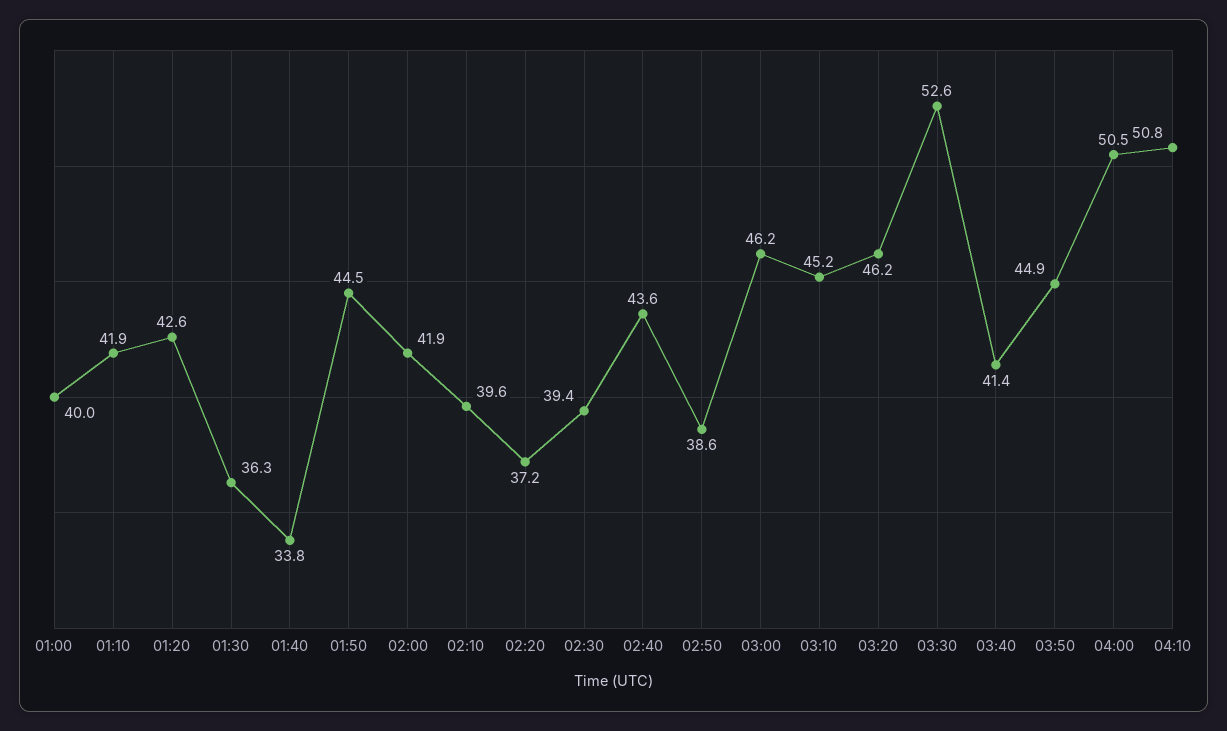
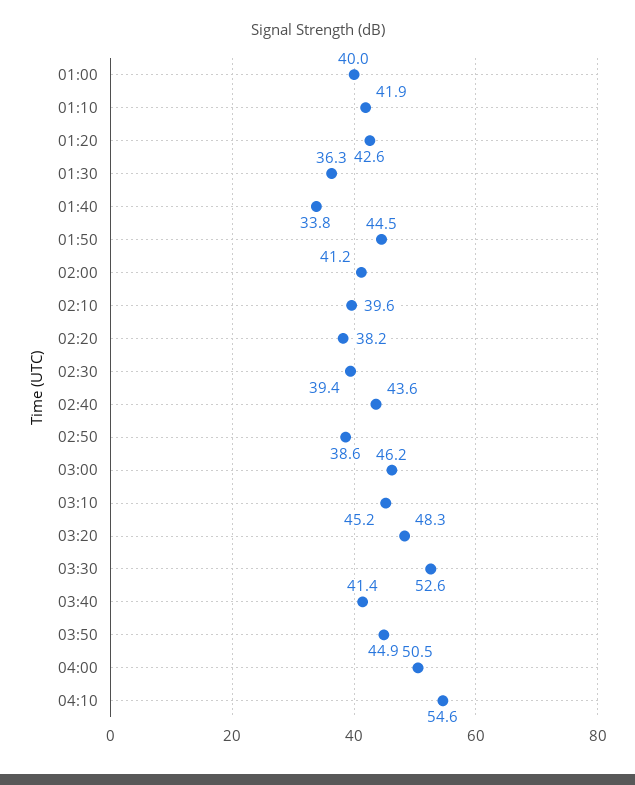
  {
    "01:00": 40,
    "01:10": 41.9,
    "01:20": 42.6,
    "01:30": 36.3,
    "01:40": 33.8,
    "01:50": 44.5,
-   "02:00": 41.9,
+   "02:00": 41.2,
    "02:10": 39.6,
-   "02:20": 37.2,
+   "02:20": 38.2,
    "02:30": 39.4,
    "02:40": 43.6,
    "02:50": 38.6,
    "03:00": 46.2,
    "03:10": 45.2,
-   "03:20": 46.2,
+   "03:20": 48.3,
    "03:30": 52.6,
    "03:40": 41.4,
    "03:50": 44.9,
    "04:00": 50.5,
-   "04:10": 50.8
+   "04:10": 54.6
  }

